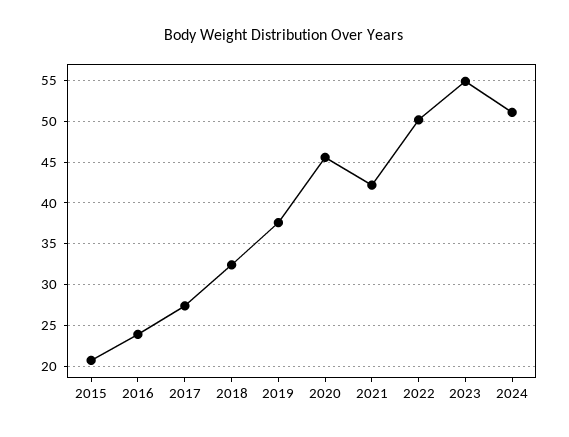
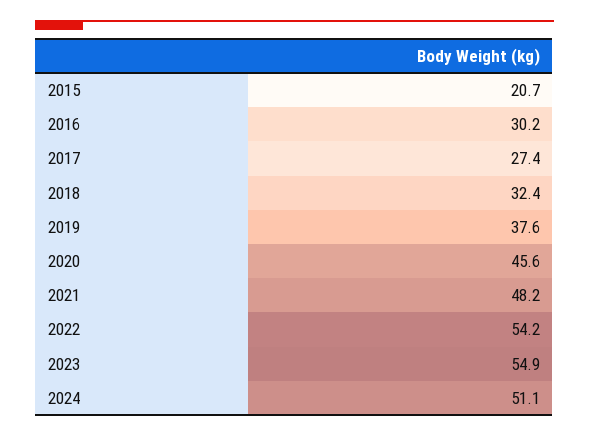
  {
    "2015": 20.7,
-   "2016": 24,
+   "2016": 30.2,
    "2017": 27.4,
    "2018": 32.4,
    "2019": 37.6,
    "2020": 45.6,
-   "2021": 42,
+   "2021": 48.2,
-   "2022": 50,
+   "2022": 54.2,
    "2023": 54.9,
    "2024": 51.1
  }

